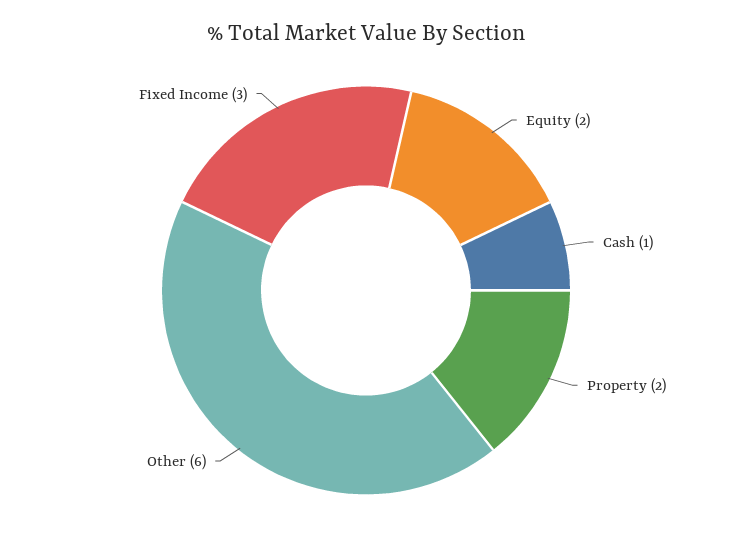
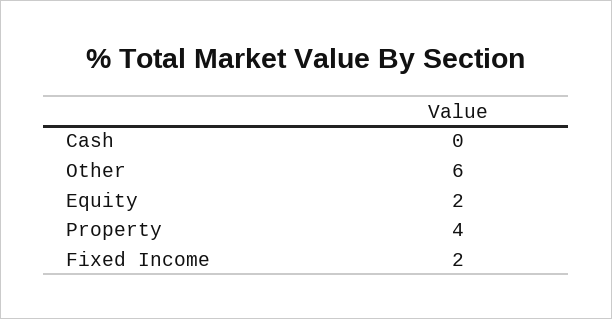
  {
    "Equity": 2,
-   "Cash": 1,
+   "Cash": 0,
-   "Property": 2,
+   "Property": 4,
    "Other": 6,
-   "Fixed Income": 3
+   "Fixed Income": 2
  }

